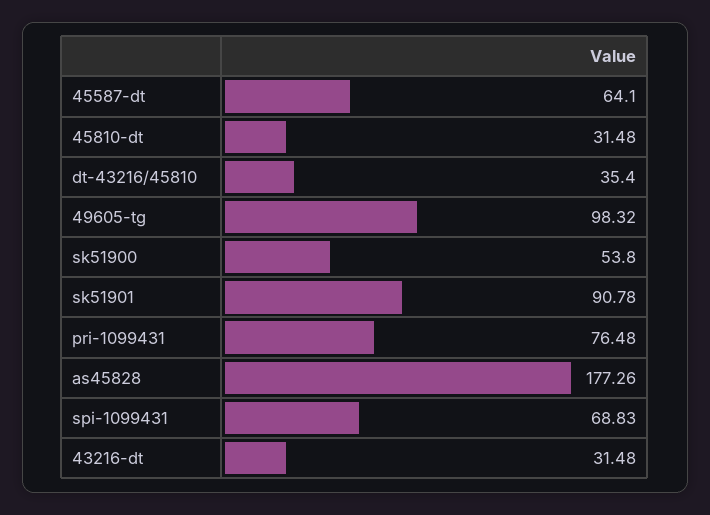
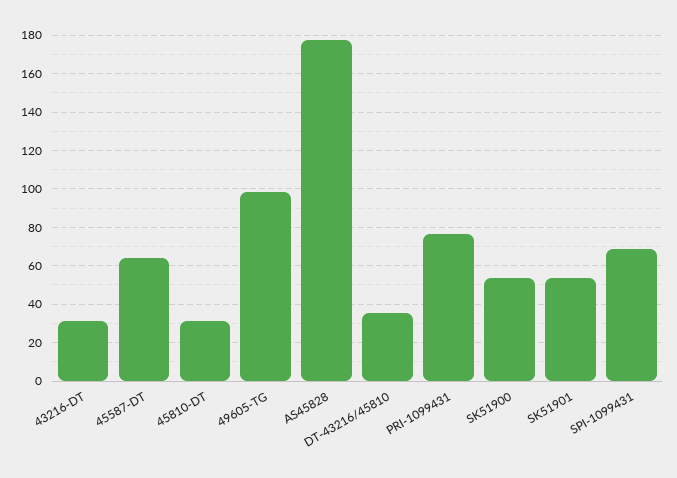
  {
    "45587-dt": 64.1,
    "45810-dt": 31.48,
    "dt-43216/45810": 35.4,
    "49605-tg": 98.32,
    "sk51900": 53.8,
-   "sk51901": 90.78,
+   "sk51901": 55,
    "pri-1099431": 76.48,
    "as45828": 177.26,
    "spi-1099431": 68.83,
    "43216-dt": 31.48
  }

